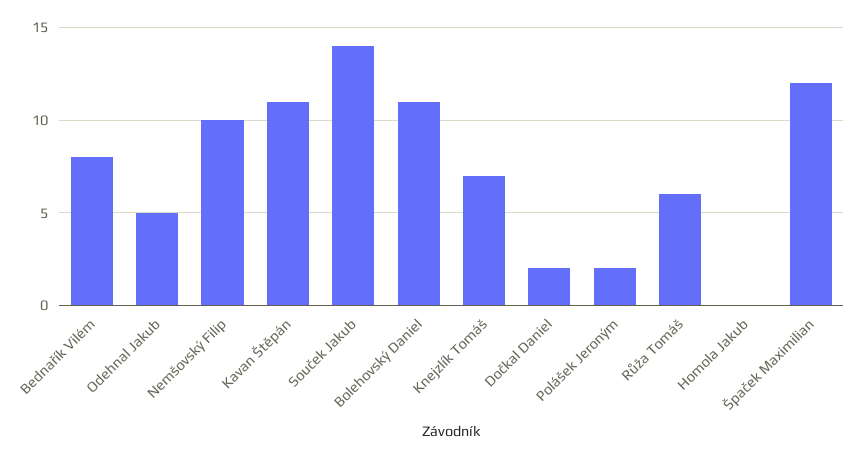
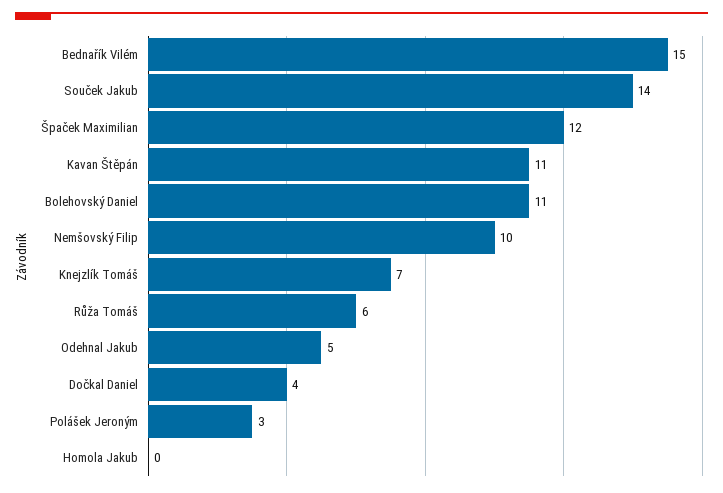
  {
-   "Bednařík Vilém": 8,
+   "Bednařík Vilém": 15,
    "Odehnal Jakub": 5,
    "Nemšovský Filip": 10,
    "Kavan Štěpán": 11,
    "Souček Jakub": 14,
    "Bolehovský Daniel": 11,
    "Knejzlík Tomáš": 7,
-   "Dočkal Daniel": 2,
+   "Dočkal Daniel": 4,
-   "Polášek Jeroným": 2,
+   "Polášek Jeroným": 3,
    "Růža Tomáš": 6,
    "Homola Jakub": 0,
    "Špaček Maximilian": 12
  }

